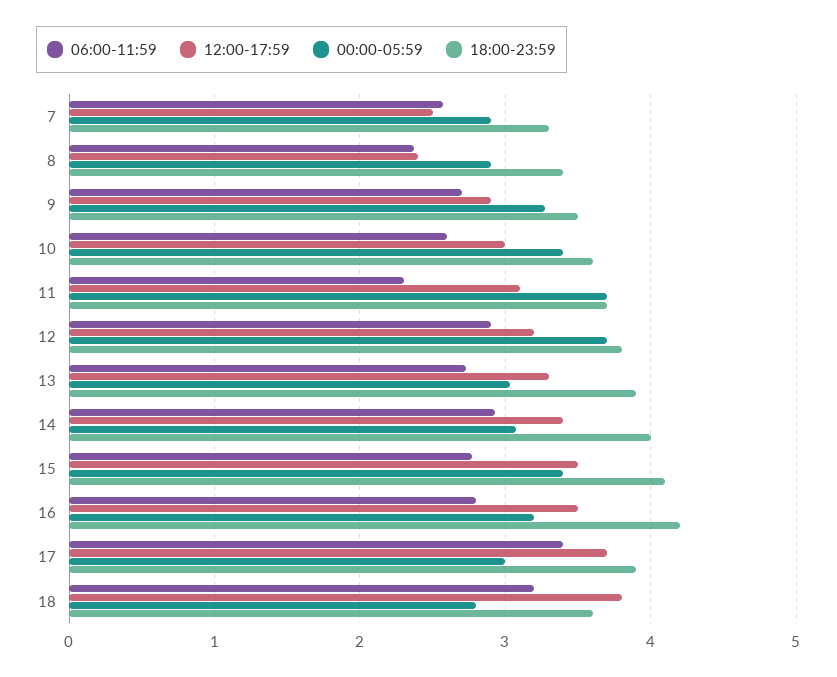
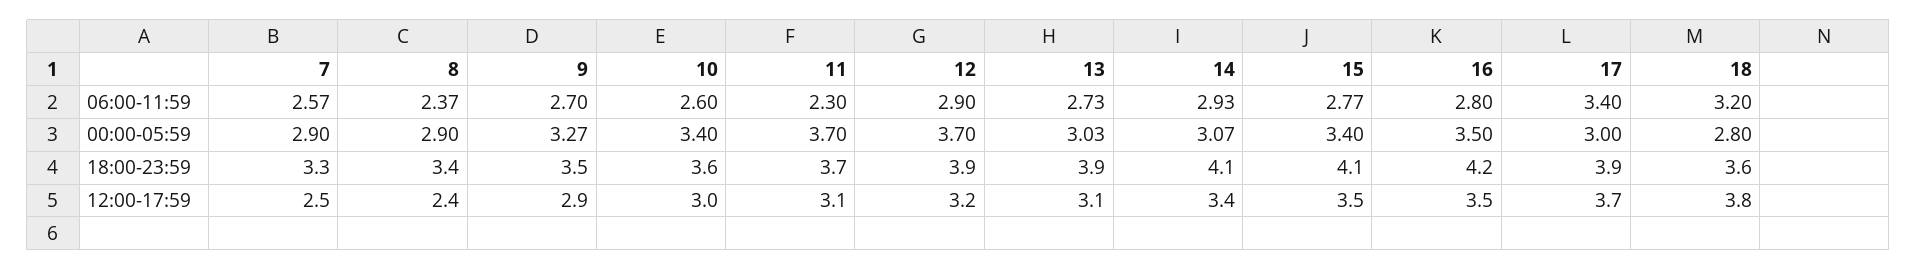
  {
    "06:00-11:59": {
      "7": 2.57,
      "8": 2.37,
      "9": 2.7,
      "10": 2.6,
      "11": 2.3,
      "12": 2.9,
      "13": 2.73,
      "14": 2.93,
      "15": 2.77,
      "16": 2.8,
      "17": 3.4,
      "18": 3.2
    },
    "12:00-17:59": {
      "7": 2.5,
      "8": 2.4,
      "9": 2.9,
      "10": 3,
      "11": 3.1,
      "12": 3.2,
-     "13": 3.3,
+     "13": 3.1,
      "14": 3.4,
      "15": 3.5,
      "16": 3.5,
      "17": 3.7,
      "18": 3.8
    },
    "00:00-05:59": {
      "7": 2.9,
      "8": 2.9,
      "9": 3.27,
      "10": 3.4,
      "11": 3.7,
      "12": 3.7,
      "13": 3.03,
      "14": 3.07,
      "15": 3.4,
-     "16": 3.2,
+     "16": 3.5,
      "17": 3,
      "18": 2.8
    },
    "18:00-23:59": {
      "7": 3.3,
      "8": 3.4,
      "9": 3.5,
      "10": 3.6,
      "11": 3.7,
-     "12": 3.8,
+     "12": 3.9,
      "13": 3.9,
-     "14": 4,
+     "14": 4.1,
      "15": 4.1,
      "16": 4.2,
      "17": 3.9,
      "18": 3.6
    }
  }

